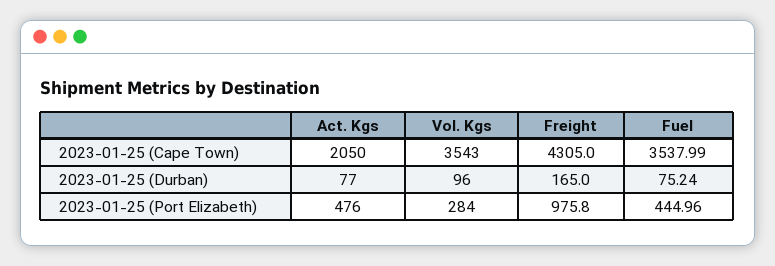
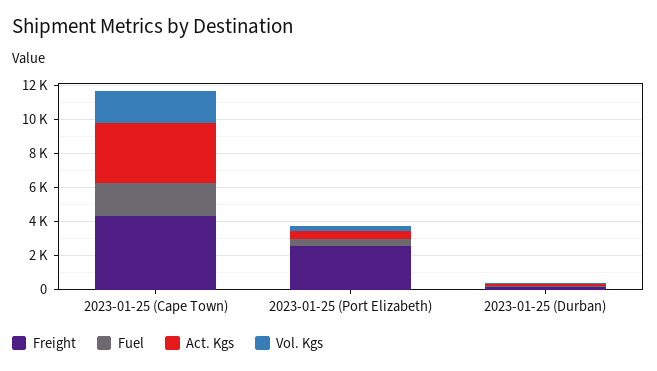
  {
    "Act. Kgs": {
-     "2023-01-25 (Cape Town)": 2050,
+     "2023-01-25 (Cape Town)": 3500,
      "2023-01-25 (Durban)": 77,
      "2023-01-25 (Port Elizabeth)": 476
    },
    "Vol. Kgs": {
-     "2023-01-25 (Cape Town)": 3543,
+     "2023-01-25 (Cape Town)": 2000,
      "2023-01-25 (Durban)": 96,
      "2023-01-25 (Port Elizabeth)": 284
    },
    "Freight": {
      "2023-01-25 (Cape Town)": 4305,
      "2023-01-25 (Durban)": 165,
-     "2023-01-25 (Port Elizabeth)": 975.8
+     "2023-01-25 (Port Elizabeth)": 2500
    },
    "Fuel": {
-     "2023-01-25 (Cape Town)": 3537.99,
+     "2023-01-25 (Cape Town)": 2000,
      "2023-01-25 (Durban)": 75.24,
      "2023-01-25 (Port Elizabeth)": 444.96
    }
  }

